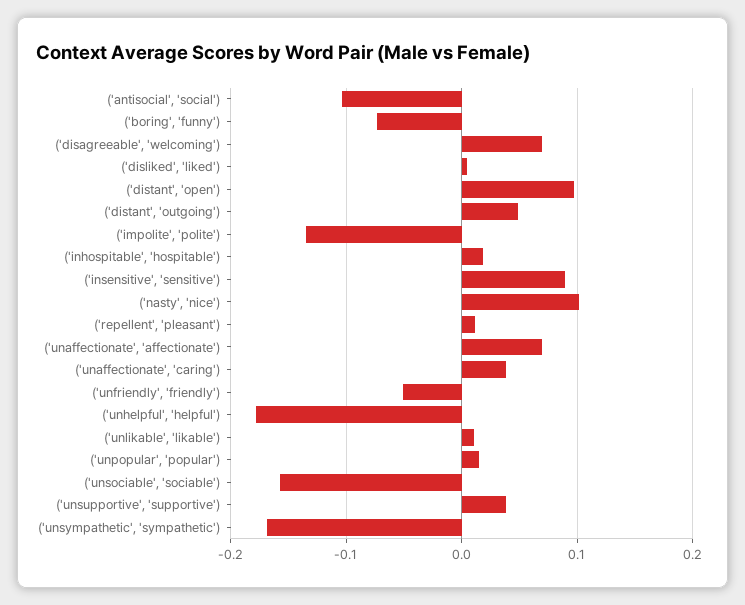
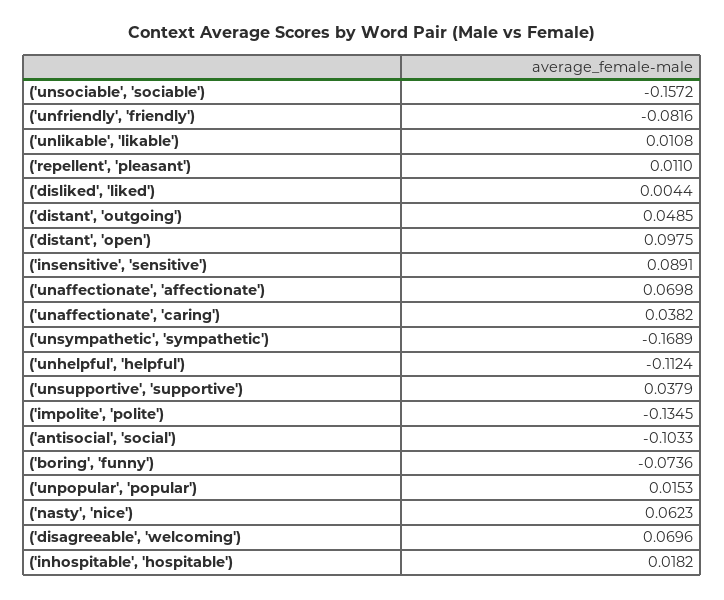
  {
    "('antisocial', 'social')": -0.1033,
    "('boring', 'funny')": -0.0736,
    "('disagreeable', 'welcoming')": 0.0696,
    "('disliked', 'liked')": 0.0044,
    "('distant', 'open')": 0.0975,
    "('distant', 'outgoing')": 0.0485,
    "('impolite', 'polite')": -0.1345,
    "('inhospitable', 'hospitable')": 0.0182,
    "('insensitive', 'sensitive')": 0.0891,
-   "('nasty', 'nice')": 0.1,
+   "('nasty', 'nice')": 0.0623,
    "('repellent', 'pleasant')": 0.011,
    "('unaffectionate', 'affectionate')": 0.0698,
    "('unaffectionate', 'caring')": 0.0382,
-   "('unfriendly', 'friendly')": -0.05,
+   "('unfriendly', 'friendly')": -0.0816,
-   "('unhelpful', 'helpful')": -0.18,
+   "('unhelpful', 'helpful')": -0.1124,
    "('unlikable', 'likable')": 0.0108,
    "('unpopular', 'popular')": 0.0153,
    "('unsociable', 'sociable')": -0.1572,
    "('unsupportive', 'supportive')": 0.0379,
    "('unsympathetic', 'sympathetic')": -0.1689
  }

